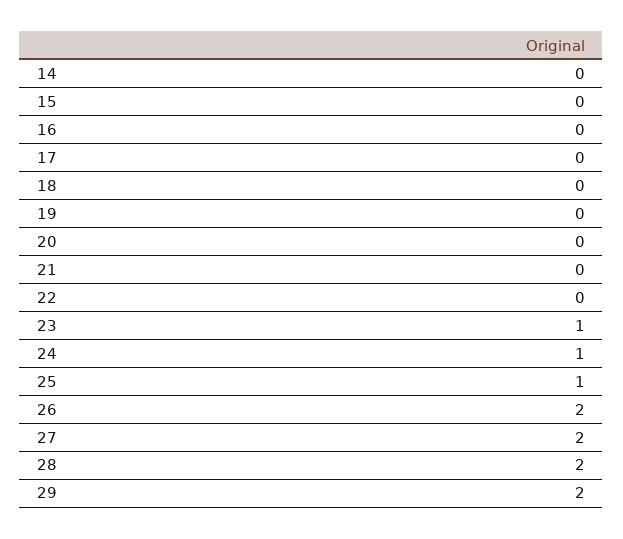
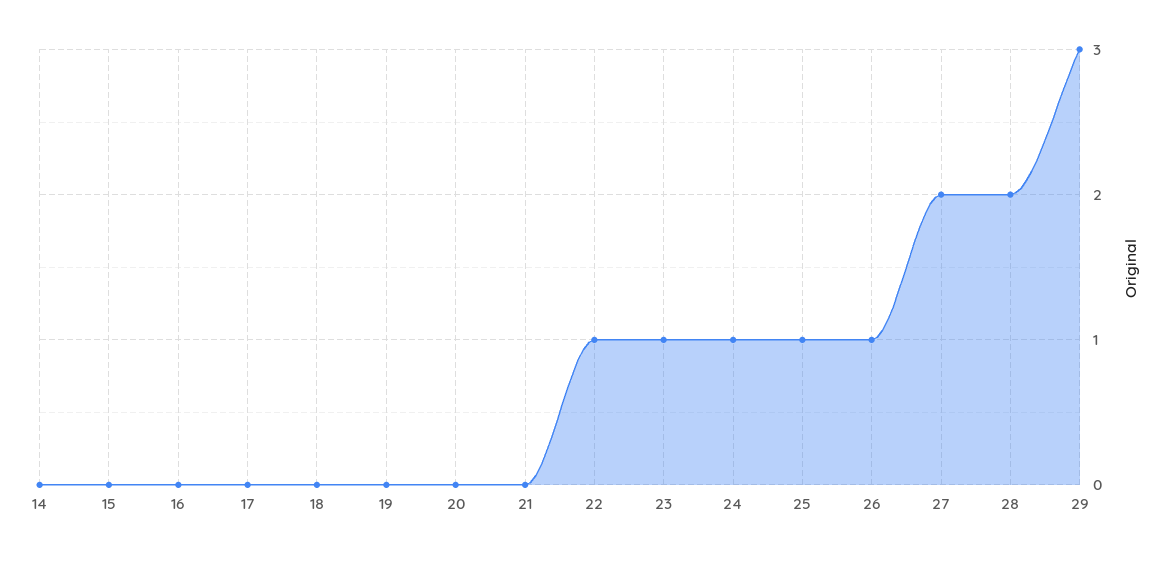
  {
    "14": 0,
    "15": 0,
    "16": 0,
    "17": 0,
    "18": 0,
    "19": 0,
    "20": 0,
    "21": 0,
-   "22": 0,
+   "22": 1,
    "23": 1,
    "24": 1,
    "25": 1,
-   "26": 2,
+   "26": 1,
    "27": 2,
    "28": 2,
-   "29": 2
+   "29": 3
  }

